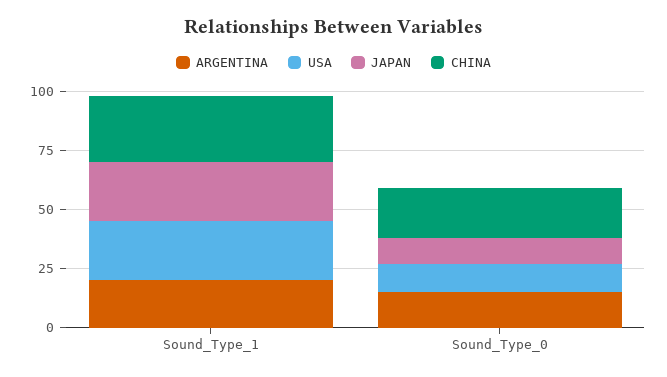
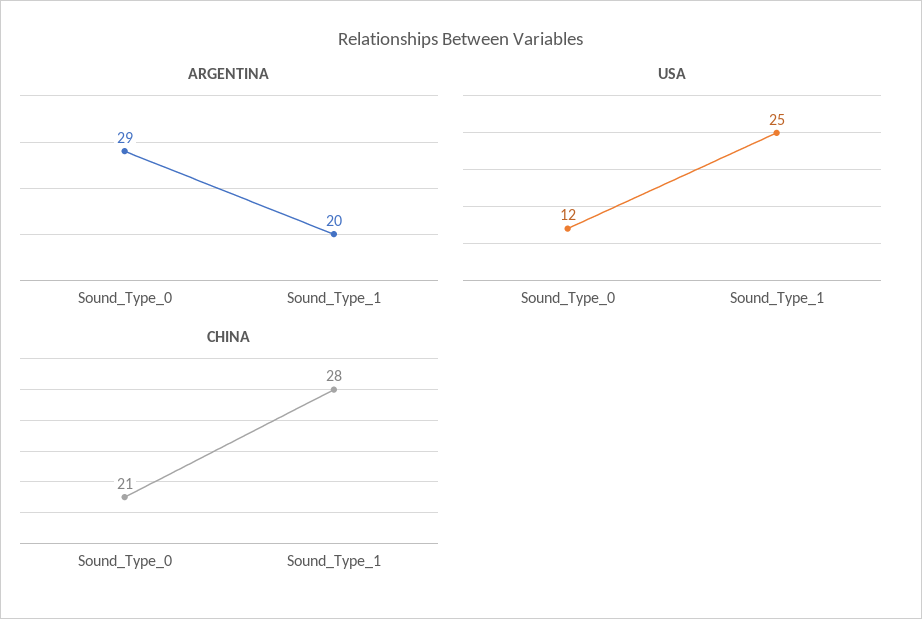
  {
    "ARGENTINA": {
      "Sound_Type_1": 20,
-     "Sound_Type_0": 15
+     "Sound_Type_0": 29
    },
    "USA": {
      "Sound_Type_1": 25,
      "Sound_Type_0": 12
    },
-   "JAPAN": {
-     "Sound_Type_1": 25,
-     "Sound_Type_0": 10
-   },
    "CHINA": {
      "Sound_Type_1": 28,
      "Sound_Type_0": 21
    }
  }

